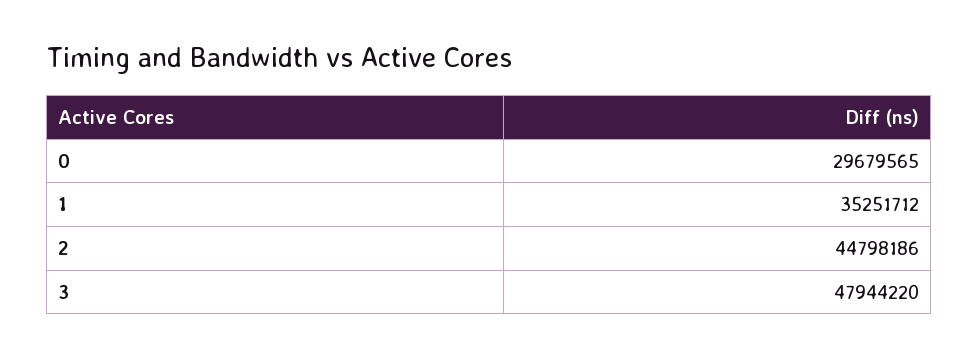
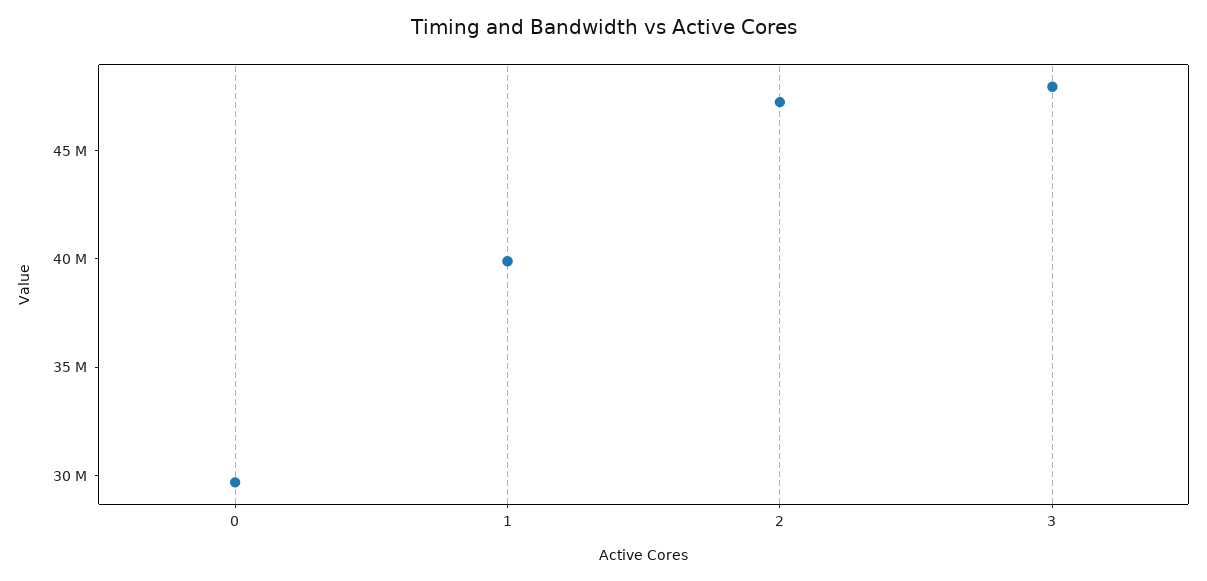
  {
    "0": 29679565,
-   "1": 35251712,
+   "1": 40000000,
-   "2": 44798186,
+   "2": 47000000,
    "3": 47944220
  }

